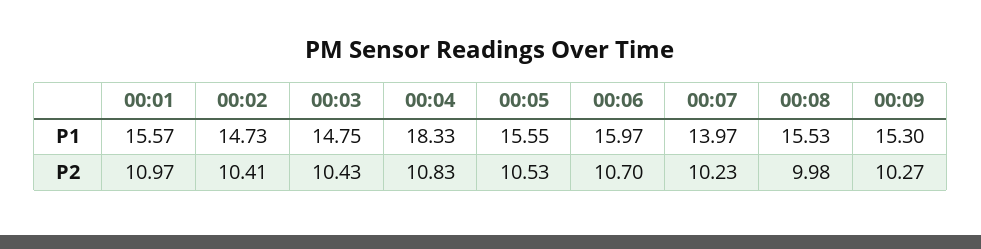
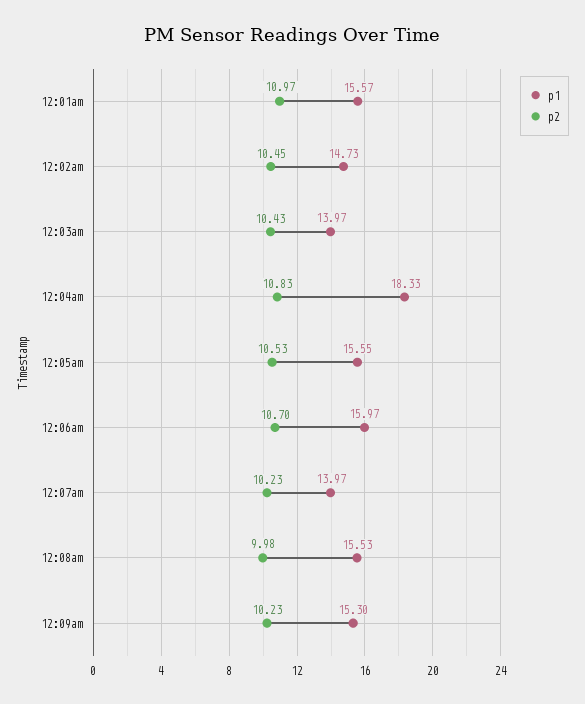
  {
    "P1": {
      "00:01": 15.57,
      "00:02": 14.73,
-     "00:03": 14.75,
+     "00:03": 13.97,
      "00:04": 18.33,
      "00:05": 15.55,
      "00:06": 15.97,
      "00:07": 13.97,
      "00:08": 15.53,
      "00:09": 15.3
    },
    "P2": {
      "00:01": 10.97,
-     "00:02": 10.41,
+     "00:02": 10.45,
      "00:03": 10.43,
      "00:04": 10.83,
      "00:05": 10.53,
      "00:06": 10.7,
      "00:07": 10.23,
      "00:08": 9.98,
-     "00:09": 10.27
+     "00:09": 10.23
    }
  }

